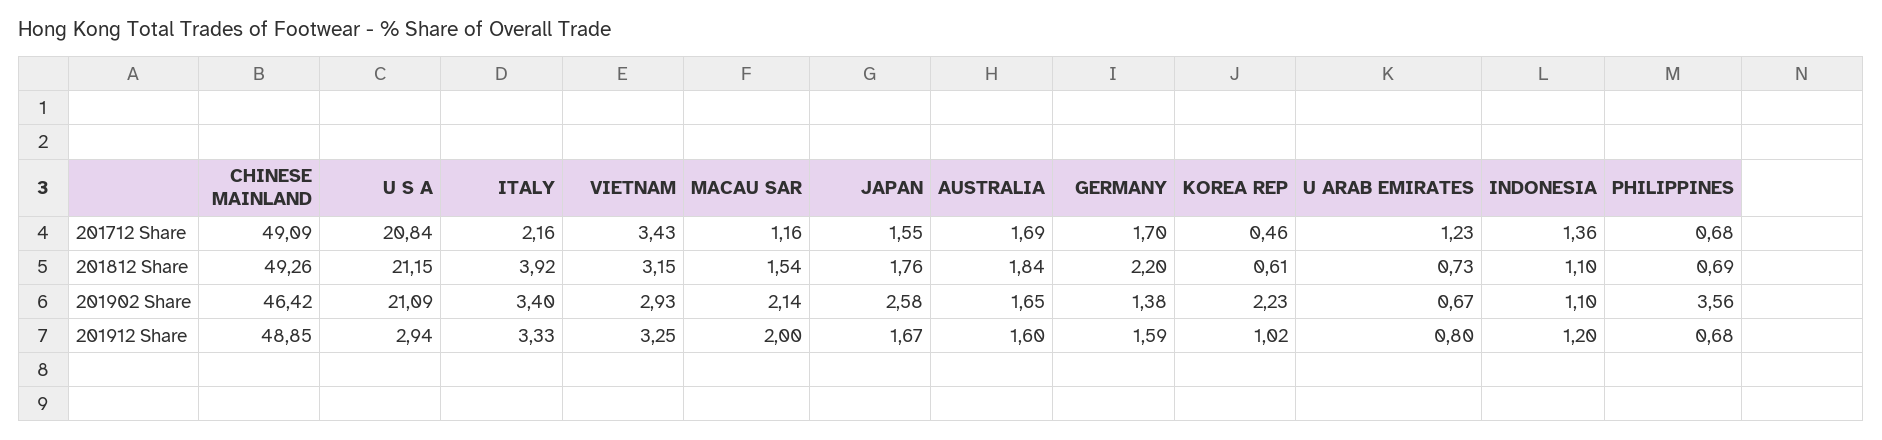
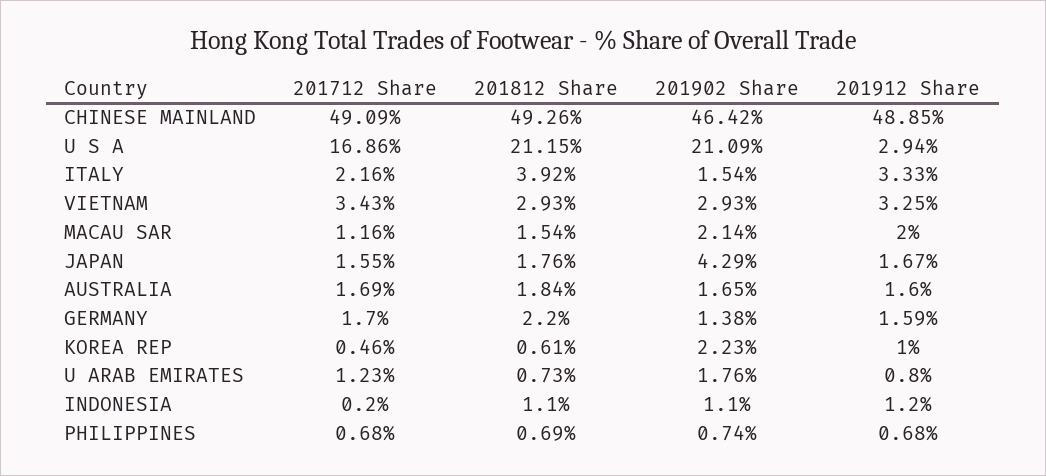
  {
    "CHINESE MAINLAND": {
      "201712 Share": 49.09,
      "201812 Share": 49.26,
      "201902 Share": 46.42,
      "201912 Share": 48.85
    },
    "U S A": {
-     "201712 Share": 20.84,
+     "201712 Share": 16.86,
      "201812 Share": 21.15,
      "201902 Share": 21.09,
      "201912 Share": 2.94
    },
    "ITALY": {
      "201712 Share": 2.16,
      "201812 Share": 3.92,
-     "201902 Share": 3.4,
+     "201902 Share": 1.54,
      "201912 Share": 3.33
    },
    "VIETNAM": {
      "201712 Share": 3.43,
-     "201812 Share": 3.15,
+     "201812 Share": 2.93,
      "201902 Share": 2.93,
      "201912 Share": 3.25
    },
    "MACAU SAR": {
      "201712 Share": 1.16,
      "201812 Share": 1.54,
      "201902 Share": 2.14,
      "201912 Share": 2
    },
    "JAPAN": {
      "201712 Share": 1.55,
      "201812 Share": 1.76,
-     "201902 Share": 2.58,
+     "201902 Share": 4.29,
      "201912 Share": 1.67
    },
    "AUSTRALIA": {
      "201712 Share": 1.69,
      "201812 Share": 1.84,
      "201902 Share": 1.65,
      "201912 Share": 1.6
    },
    "GERMANY": {
      "201712 Share": 1.7,
      "201812 Share": 2.2,
      "201902 Share": 1.38,
      "201912 Share": 1.59
    },
    "KOREA REP": {
      "201712 Share": 0.46,
      "201812 Share": 0.61,
      "201902 Share": 2.23,
-     "201912 Share": 1.02
+     "201912 Share": 1
    },
    "U ARAB EMIRATES": {
      "201712 Share": 1.23,
      "201812 Share": 0.73,
-     "201902 Share": 0.67,
+     "201902 Share": 1.76,
      "201912 Share": 0.8
    },
    "INDONESIA": {
-     "201712 Share": 1.36,
+     "201712 Share": 0.2,
      "201812 Share": 1.1,
      "201902 Share": 1.1,
      "201912 Share": 1.2
    },
    "PHILIPPINES": {
      "201712 Share": 0.68,
      "201812 Share": 0.69,
-     "201902 Share": 3.56,
+     "201902 Share": 0.74,
      "201912 Share": 0.68
    }
  }

